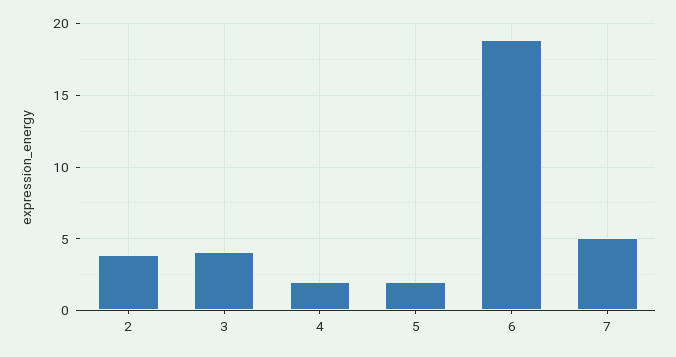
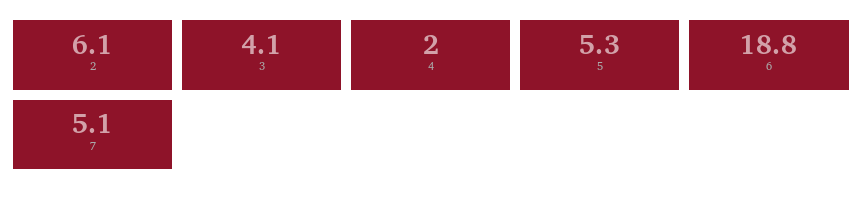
  {
-   "2": 4,
+   "2": 6.1,
    "3": 4.1,
    "4": 2,
-   "5": 2,
+   "5": 5.3,
    "6": 18.8,
    "7": 5.1
  }

